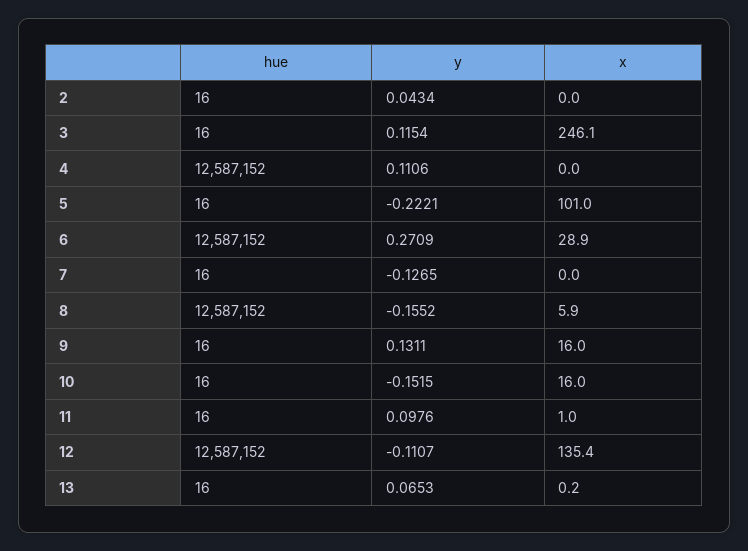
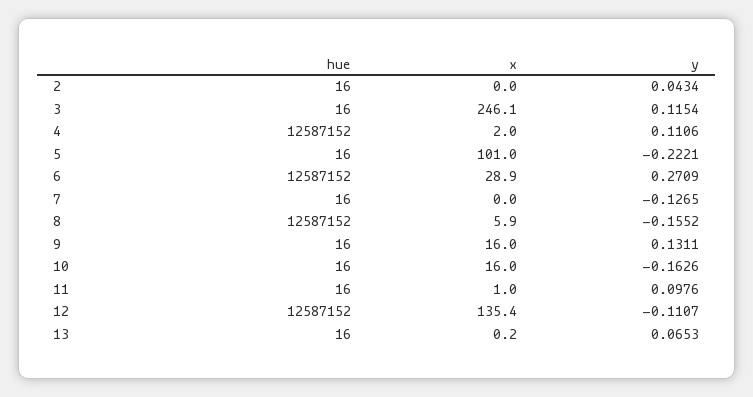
  {
    "hue": {
      "2": 16,
      "3": 16,
      "4": 12587152,
      "5": 16,
      "6": 12587152,
      "7": 16,
      "8": 12587152,
      "9": 16,
      "10": 16,
      "11": 16,
      "12": 12587152,
      "13": 16
    },
    "y": {
      "2": 0.0434,
      "3": 0.1154,
      "4": 0.1106,
      "5": -0.2221,
      "6": 0.2709,
      "7": -0.1265,
      "8": -0.1552,
      "9": 0.1311,
-     "10": -0.1515,
+     "10": -0.1626,
      "11": 0.0976,
      "12": -0.1107,
      "13": 0.0653
    },
    "x": {
      "2": 0,
      "3": 246.1,
-     "4": 0,
+     "4": 2,
      "5": 101,
      "6": 28.9,
      "7": 0,
      "8": 5.9,
      "9": 16,
      "10": 16,
      "11": 1,
      "12": 135.4,
      "13": 0.2
    }
  }

